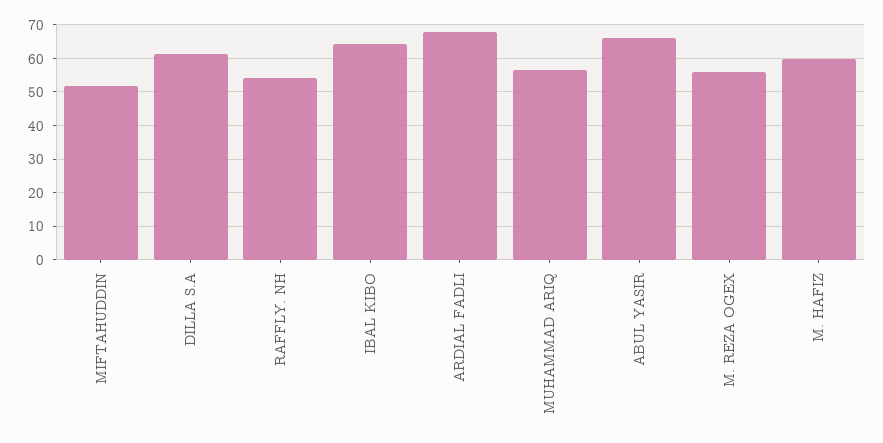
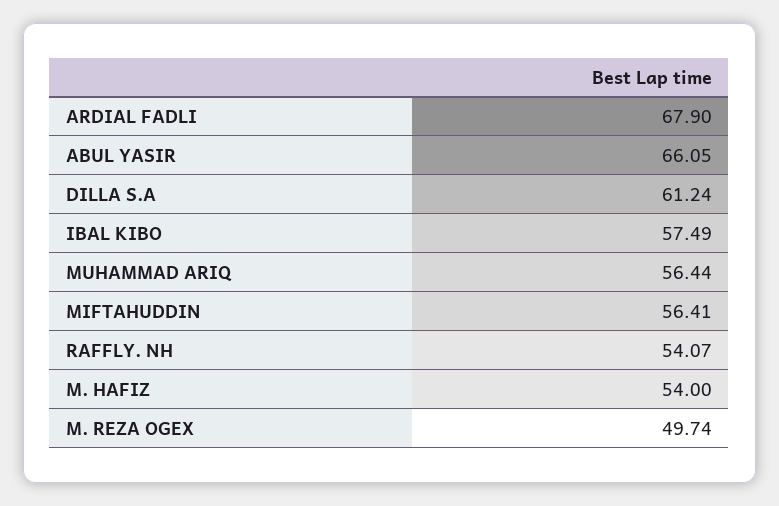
  {
-   "MIFTAHUDDIN": 52,
+   "MIFTAHUDDIN": 56.41,
    "DILLA S.A": 61.24,
    "RAFFLY. NH": 54.07,
-   "IBAL KIBO": 64,
+   "IBAL KIBO": 57.49,
    "ARDIAL FADLI": 67.9,
    "MUHAMMAD ARIQ": 56.44,
    "ABUL YASIR": 66.05,
-   "M. REZA OGEX": 56,
+   "M. REZA OGEX": 49.74,
-   "M. HAFIZ": 60
+   "M. HAFIZ": 54
  }

